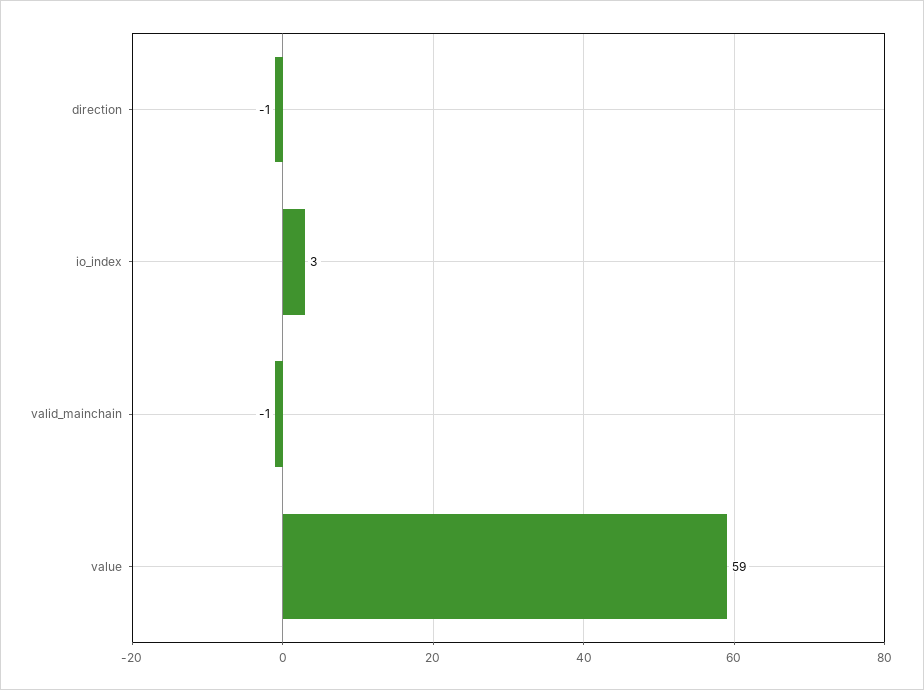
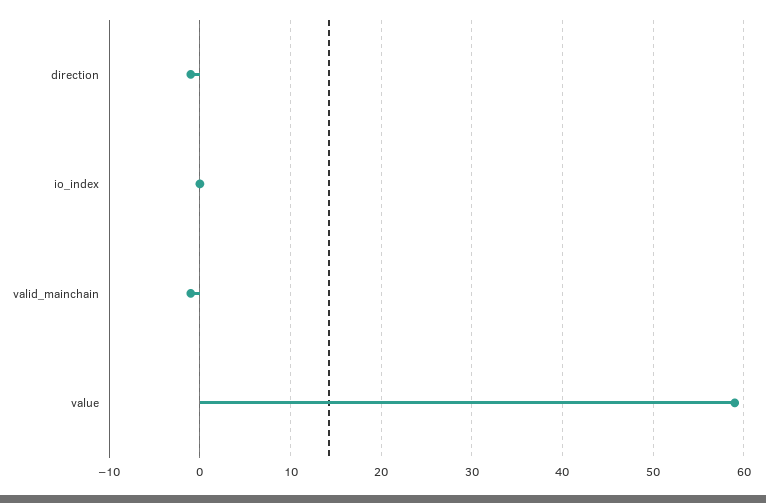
  {
    "direction": -1,
-   "io_index": 3,
+   "io_index": 0,
    "valid_mainchain": -1,
    "value": 59
  }

